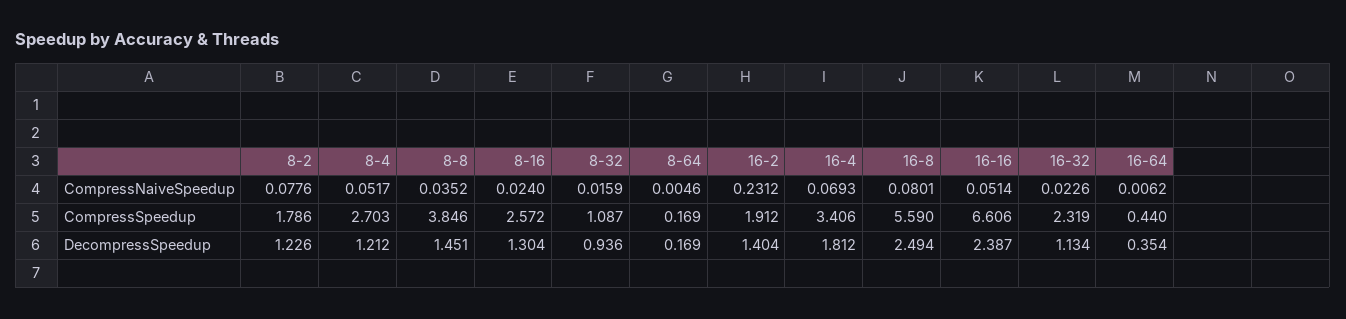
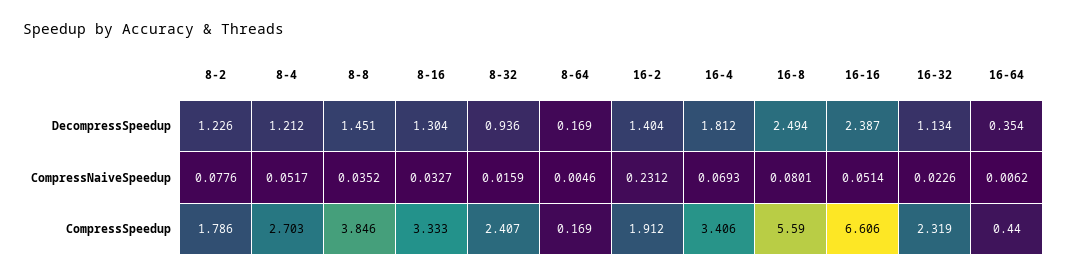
  {
    "8-2": {
      "CompressNaiveSpeedup": 0.0776,
      "CompressSpeedup": 1.786,
      "DecompressSpeedup": 1.226
    },
    "8-4": {
      "CompressNaiveSpeedup": 0.0517,
      "CompressSpeedup": 2.703,
      "DecompressSpeedup": 1.212
    },
    "8-8": {
      "CompressNaiveSpeedup": 0.0352,
      "CompressSpeedup": 3.846,
      "DecompressSpeedup": 1.451
    },
    "8-16": {
-     "CompressNaiveSpeedup": 0.024,
+     "CompressNaiveSpeedup": 0.0327,
-     "CompressSpeedup": 2.572,
+     "CompressSpeedup": 3.333,
      "DecompressSpeedup": 1.304
    },
    "8-32": {
      "CompressNaiveSpeedup": 0.0159,
-     "CompressSpeedup": 1.087,
+     "CompressSpeedup": 2.407,
      "DecompressSpeedup": 0.936
    },
    "8-64": {
      "CompressNaiveSpeedup": 0.0046,
      "CompressSpeedup": 0.169,
      "DecompressSpeedup": 0.169
    },
    "16-2": {
      "CompressNaiveSpeedup": 0.2312,
      "CompressSpeedup": 1.912,
      "DecompressSpeedup": 1.404
    },
    "16-4": {
      "CompressNaiveSpeedup": 0.0693,
      "CompressSpeedup": 3.406,
      "DecompressSpeedup": 1.812
    },
    "16-8": {
      "CompressNaiveSpeedup": 0.0801,
      "CompressSpeedup": 5.59,
      "DecompressSpeedup": 2.494
    },
    "16-16": {
      "CompressNaiveSpeedup": 0.0514,
      "CompressSpeedup": 6.606,
      "DecompressSpeedup": 2.387
    },
    "16-32": {
      "CompressNaiveSpeedup": 0.0226,
      "CompressSpeedup": 2.319,
      "DecompressSpeedup": 1.134
    },
    "16-64": {
      "CompressNaiveSpeedup": 0.0062,
      "CompressSpeedup": 0.44,
      "DecompressSpeedup": 0.354
    }
  }

